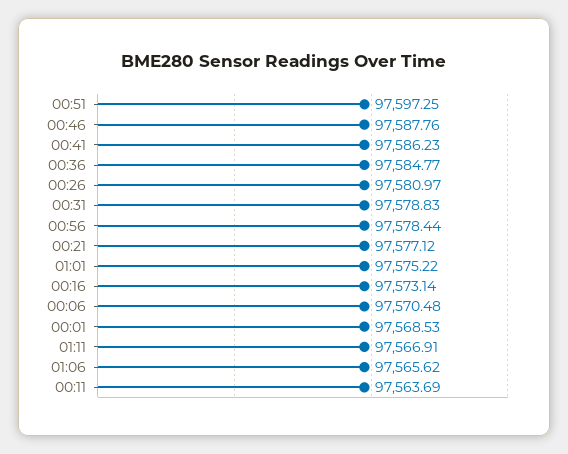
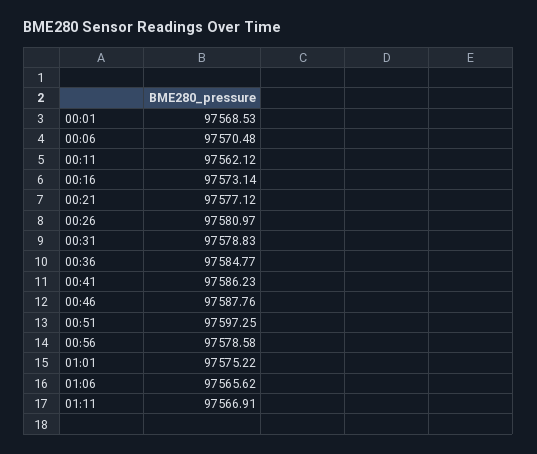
  {
    "00:51": 97597.25,
    "00:46": 97587.76,
    "00:41": 97586.23,
    "00:36": 97584.77,
    "00:26": 97580.97,
    "00:31": 97578.83,
-   "00:56": 97578.44,
+   "00:56": 97578.58,
    "00:21": 97577.12,
    "01:01": 97575.22,
    "00:16": 97573.14,
    "00:06": 97570.48,
    "00:01": 97568.53,
    "01:11": 97566.91,
    "01:06": 97565.62,
-   "00:11": 97563.69
+   "00:11": 97562.12
  }

